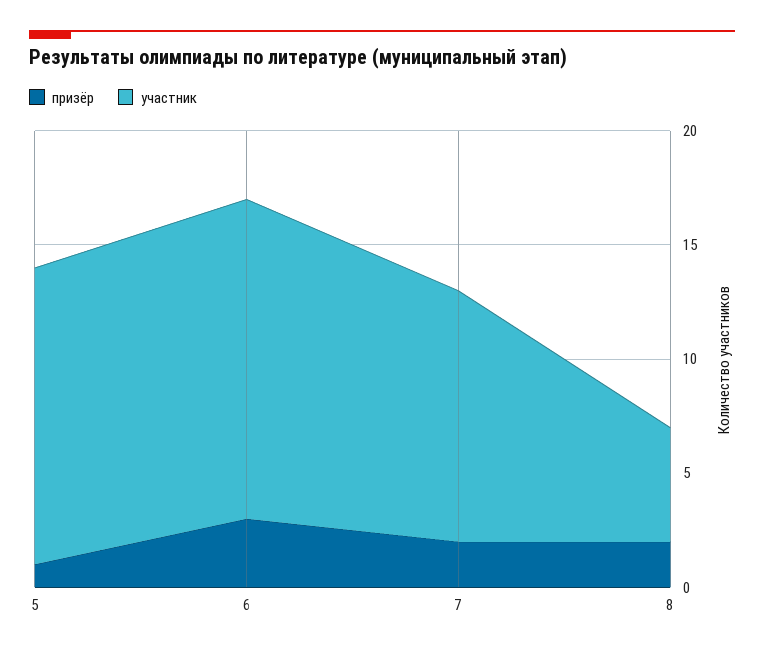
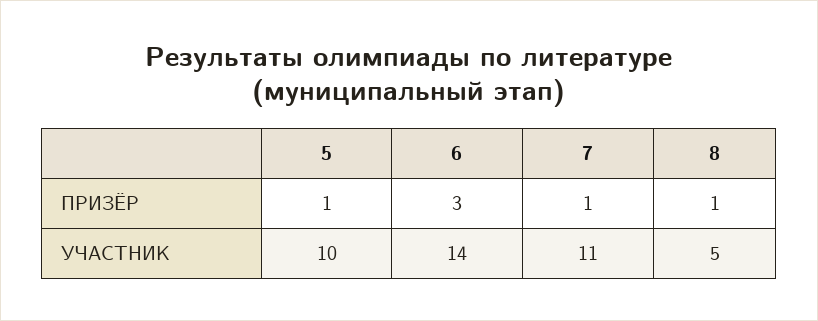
  {
    "призёр": {
      "5": 1,
      "6": 3,
-     "7": 2,
+     "7": 1,
-     "8": 2
+     "8": 1
    },
    "участник": {
-     "5": 13,
+     "5": 10,
      "6": 14,
      "7": 11,
      "8": 5
    }
  }

